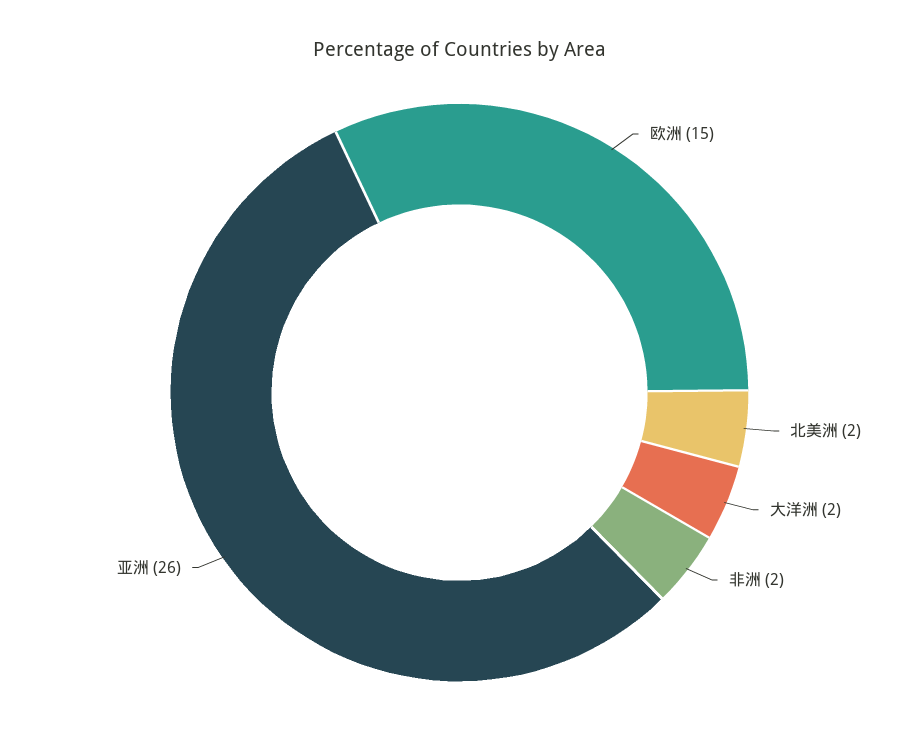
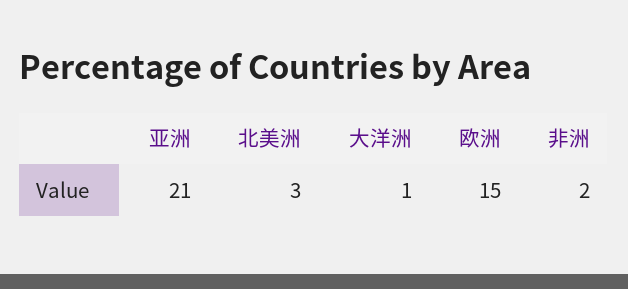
  {
    "欧洲": 15,
-   "北美洲": 2,
+   "北美洲": 3,
-   "大洋洲": 2,
+   "大洋洲": 1,
    "非洲": 2,
-   "亚洲": 26
+   "亚洲": 21
  }

